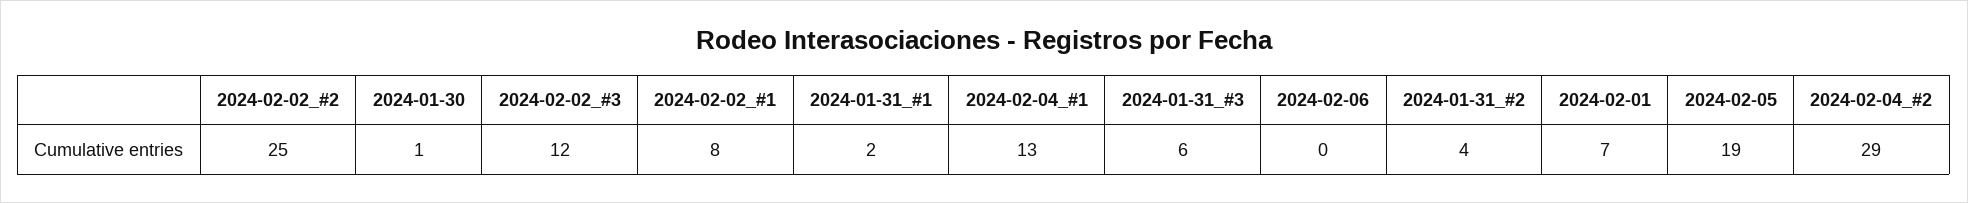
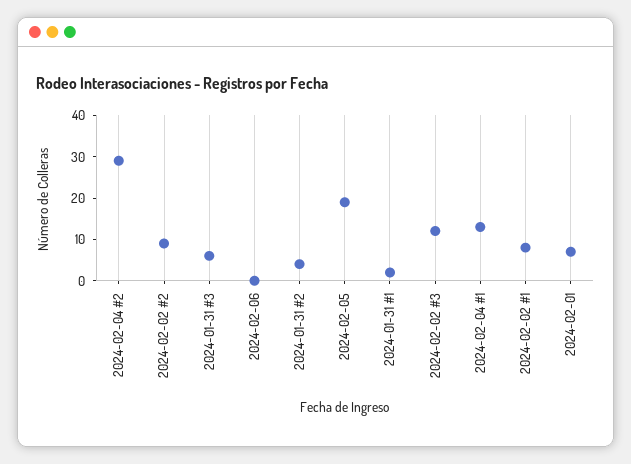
  {
-   "2024-02-02_#2": 25,
+   "2024-02-02_#2": 10,
-   "2024-01-30": 1,
    "2024-02-02_#3": 12,
    "2024-02-02_#1": 8,
    "2024-01-31_#1": 2,
    "2024-02-04_#1": 13,
    "2024-01-31_#3": 6,
    "2024-02-06": 0,
    "2024-01-31_#2": 4,
    "2024-02-01": 7,
    "2024-02-05": 19,
    "2024-02-04_#2": 29
  }

